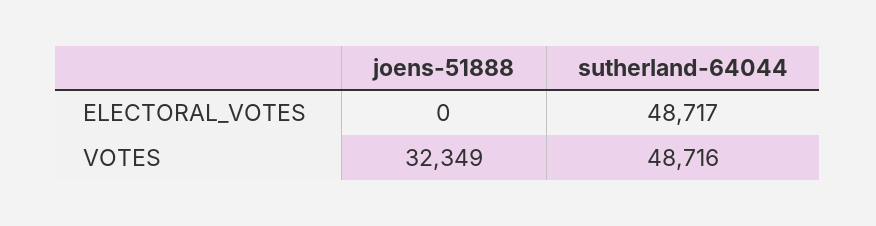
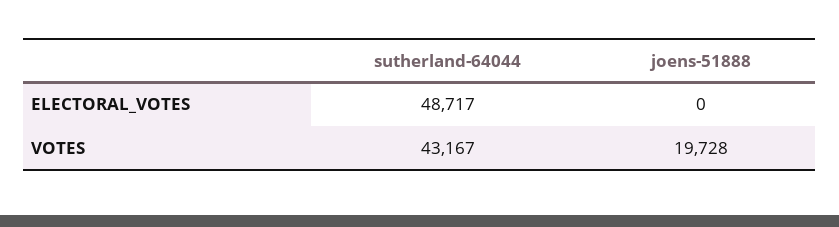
  {
    "joens-51888": {
      "ELECTORAL_VOTES": 0,
-     "VOTES": 32349
+     "VOTES": 19728
    },
    "sutherland-64044": {
      "ELECTORAL_VOTES": 48717,
-     "VOTES": 48716
+     "VOTES": 43167
    }
  }

